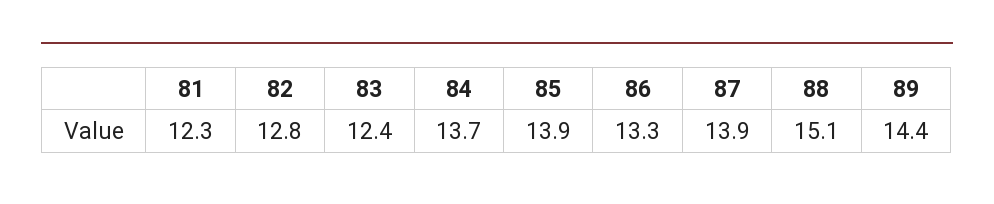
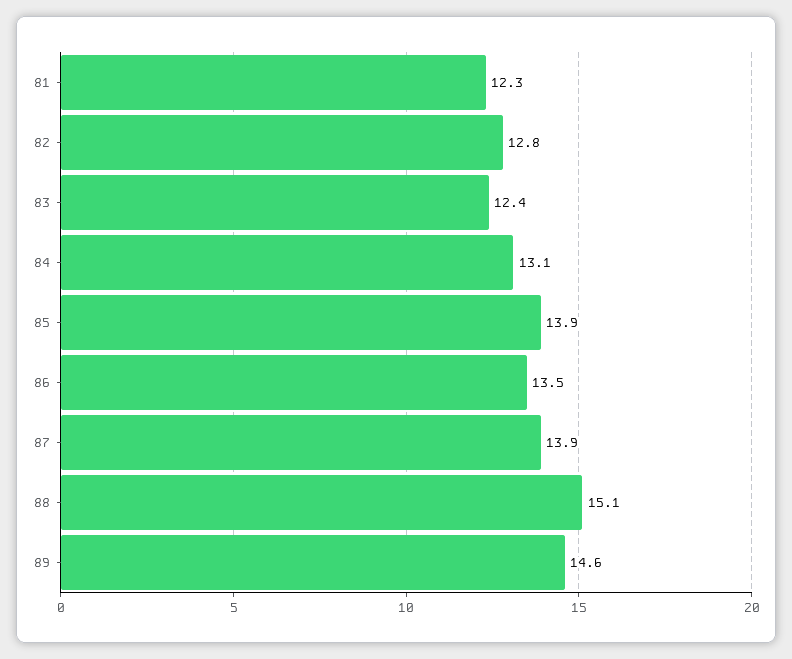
  {
    "81": 12.3,
    "82": 12.8,
    "83": 12.4,
-   "84": 13.7,
+   "84": 13.1,
    "85": 13.9,
-   "86": 13.3,
+   "86": 13.5,
    "87": 13.9,
    "88": 15.1,
-   "89": 14.4
+   "89": 14.6
  }

